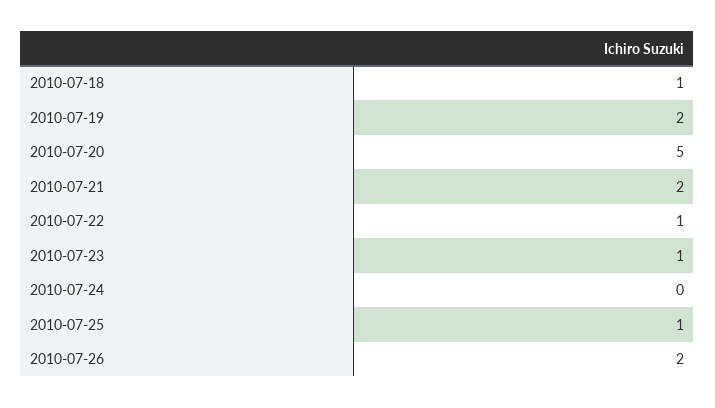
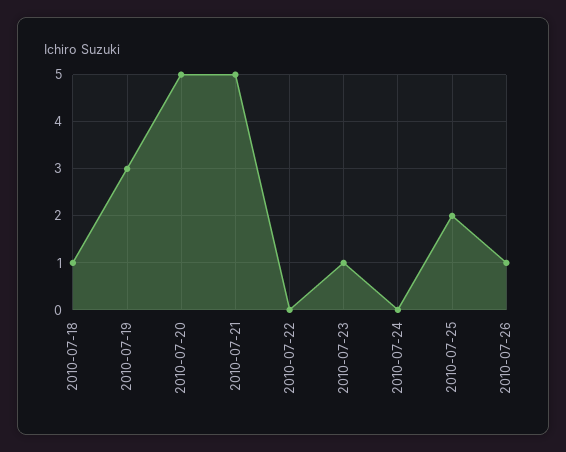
  {
    "2010-07-18": 1,
-   "2010-07-19": 2,
+   "2010-07-19": 3,
    "2010-07-20": 5,
-   "2010-07-21": 2,
+   "2010-07-21": 5,
-   "2010-07-22": 1,
+   "2010-07-22": 0,
    "2010-07-23": 1,
    "2010-07-24": 0,
-   "2010-07-25": 1,
+   "2010-07-25": 2,
-   "2010-07-26": 2
+   "2010-07-26": 1
  }

